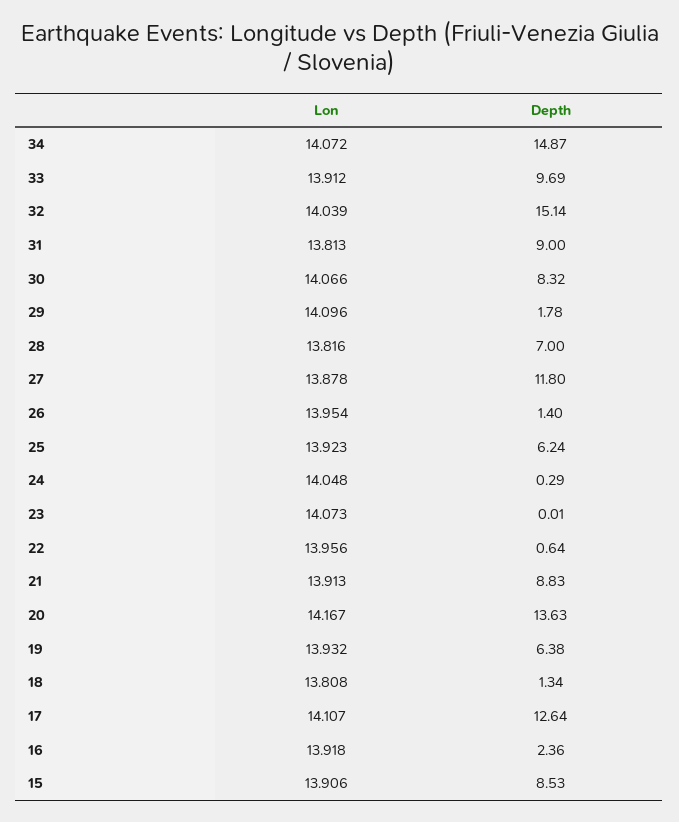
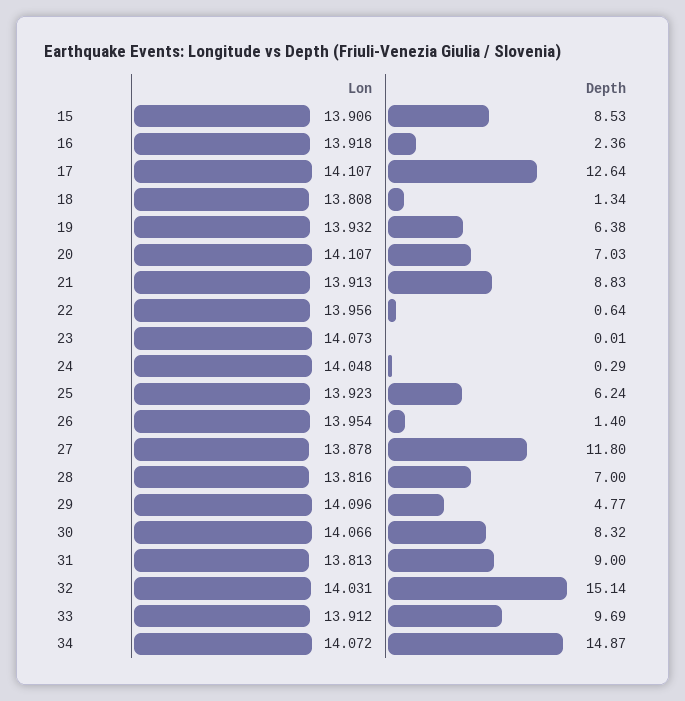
  {
    "Lon": {
      "34": 14.072,
      "33": 13.912,
-     "32": 14.039,
+     "32": 14.031,
      "31": 13.813,
      "30": 14.066,
      "29": 14.096,
      "28": 13.816,
      "27": 13.878,
      "26": 13.954,
      "25": 13.923,
      "24": 14.048,
      "23": 14.073,
      "22": 13.956,
      "21": 13.913,
-     "20": 14.167,
+     "20": 14.107,
      "19": 13.932,
      "18": 13.808,
      "17": 14.107,
      "16": 13.918,
      "15": 13.906
    },
    "Depth": {
      "34": 14.87,
      "33": 9.69,
      "32": 15.14,
      "31": 9,
      "30": 8.32,
-     "29": 1.78,
+     "29": 4.77,
      "28": 7,
      "27": 11.8,
      "26": 1.4,
      "25": 6.24,
      "24": 0.29,
      "23": 0.01,
      "22": 0.64,
      "21": 8.83,
-     "20": 13.63,
+     "20": 7.03,
      "19": 6.38,
      "18": 1.34,
      "17": 12.64,
      "16": 2.36,
      "15": 8.53
    }
  }

